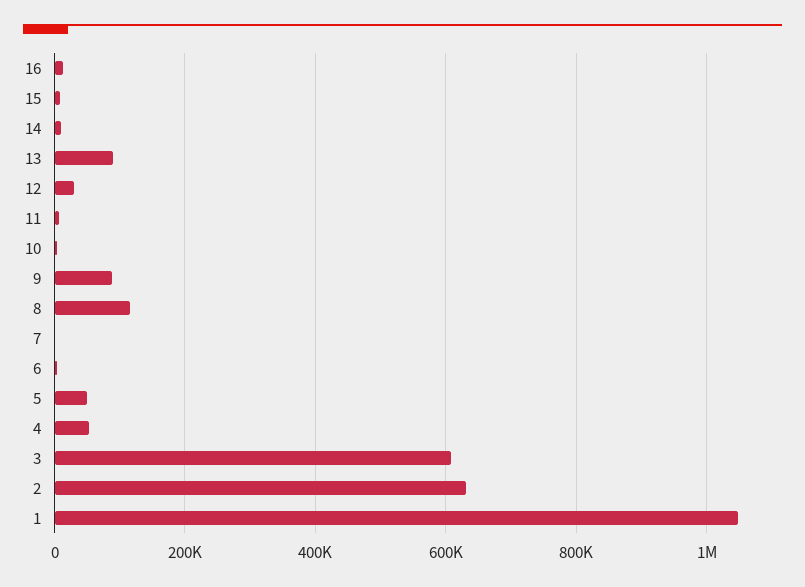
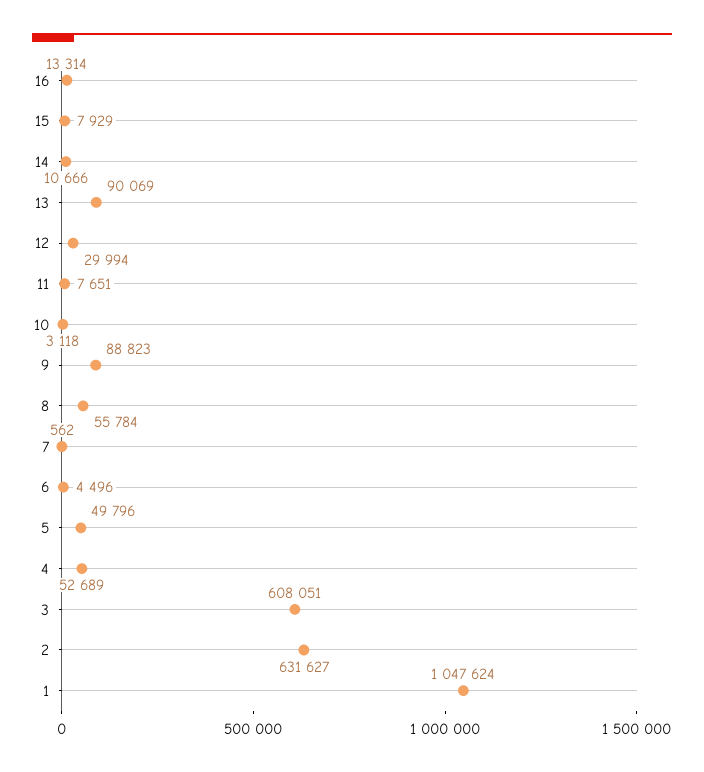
  {
    "16": 13314,
    "15": 7929,
    "14": 10666,
    "13": 90069,
    "12": 29994,
    "11": 7651,
    "10": 3118,
    "9": 88823,
-   "8": 120000,
+   "8": 55784,
    "7": 562,
    "6": 4496,
    "5": 49796,
    "4": 52689,
    "3": 608051,
    "2": 631627,
    "1": 1047624
  }

